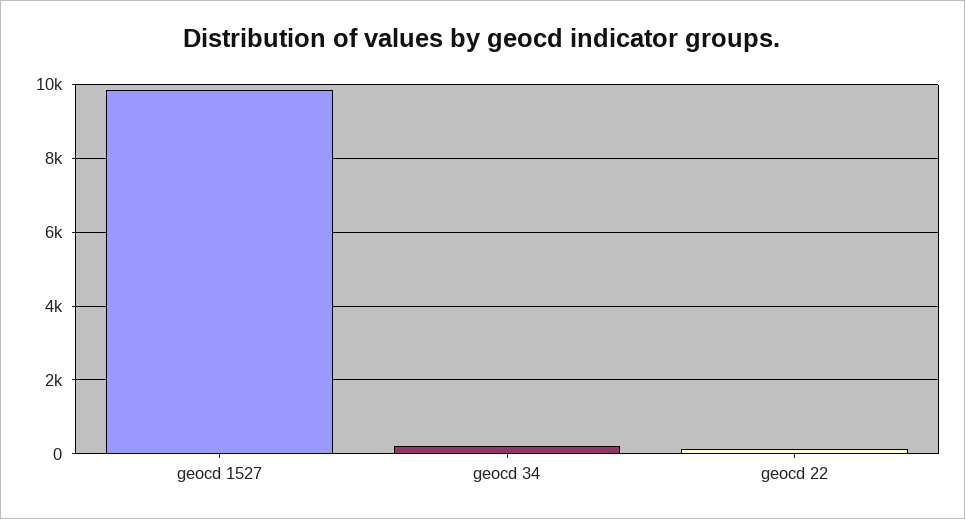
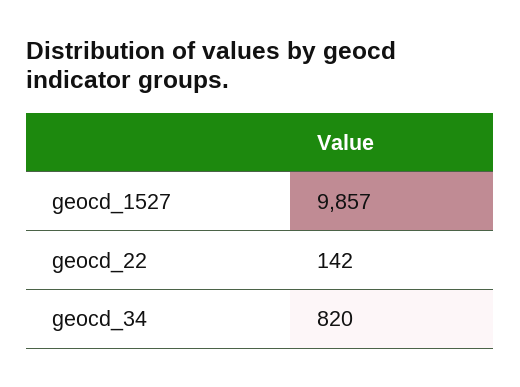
  {
    "geocd 1527": 9857,
-   "geocd 34": 200,
+   "geocd 34": 820,
    "geocd 22": 142
  }

